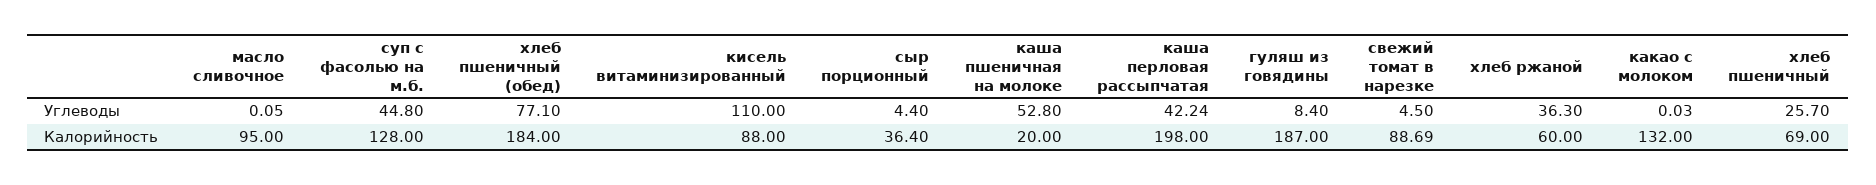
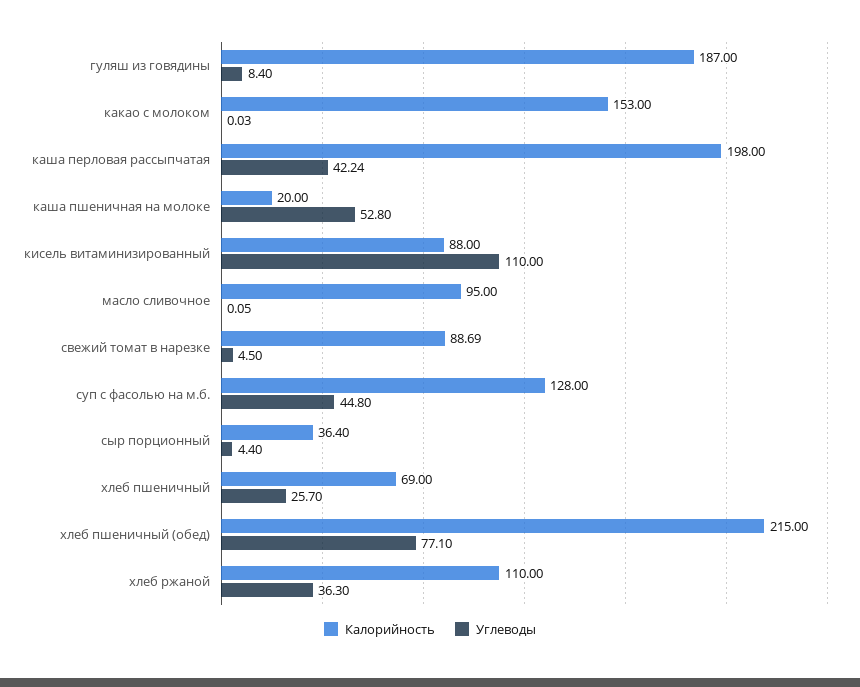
  {
    "Углеводы": {
      "масло сливочное": 0.05,
      "суп с фасолью на м.б.": 44.8,
      "хлеб пшеничный (обед)": 77.1,
      "кисель витаминизированный": 110,
      "сыр порционный": 4.4,
      "каша пшеничная на молоке": 52.8,
      "каша перловая рассыпчатая": 42.24,
      "гуляш из говядины": 8.4,
      "свежий томат в нарезке": 4.5,
      "хлеб ржаной": 36.3,
      "какао с молоком": 0.03,
      "хлеб пшеничный": 25.7
    },
    "Калорийность": {
      "масло сливочное": 95,
      "суп с фасолью на м.б.": 128,
-     "хлеб пшеничный (обед)": 184,
+     "хлеб пшеничный (обед)": 215,
      "кисель витаминизированный": 88,
      "сыр порционный": 36.4,
      "каша пшеничная на молоке": 20,
      "каша перловая рассыпчатая": 198,
      "гуляш из говядины": 187,
      "свежий томат в нарезке": 88.69,
-     "хлеб ржаной": 60,
+     "хлеб ржаной": 110,
-     "какао с молоком": 132,
+     "какао с молоком": 153,
      "хлеб пшеничный": 69
    }
  }

